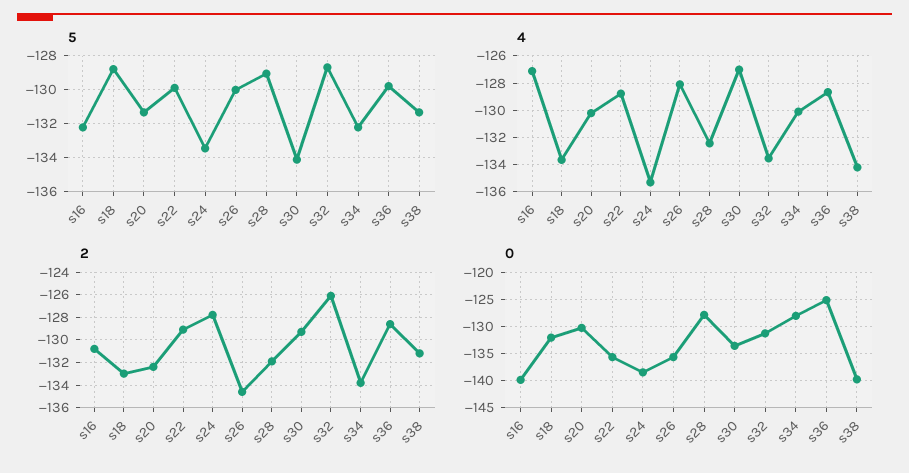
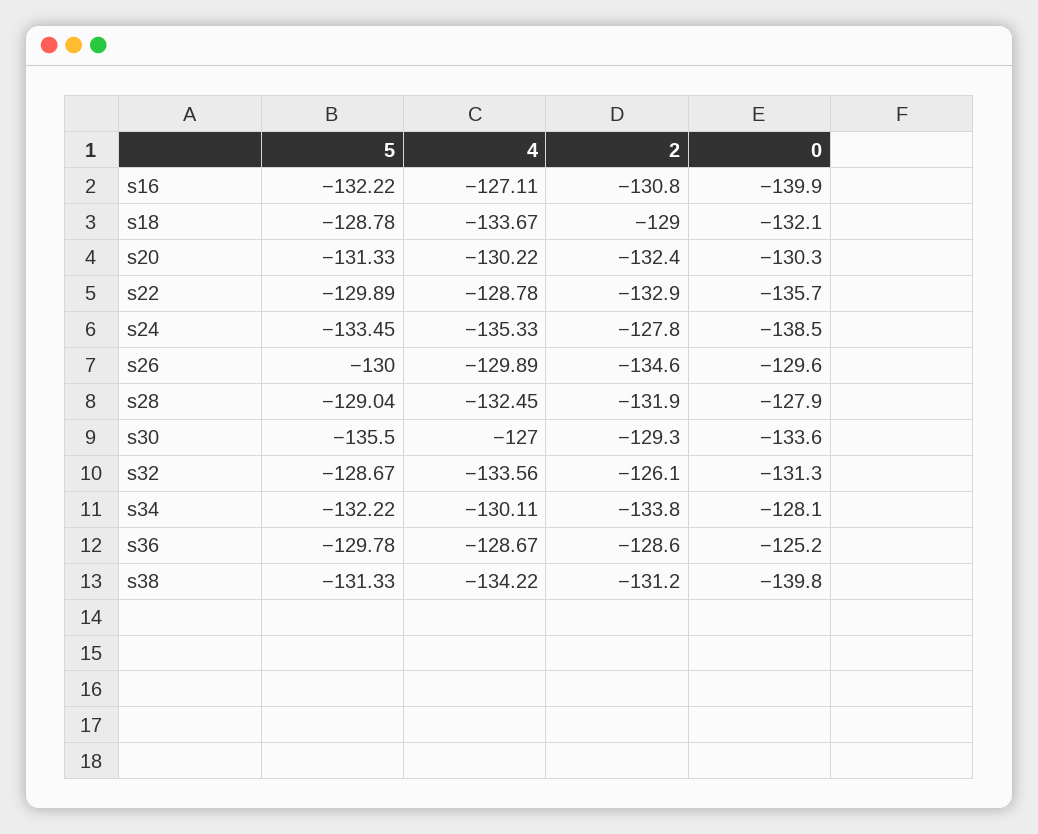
  {
    "5": {
      "s16": -132.22,
      "s18": -128.78,
      "s20": -131.33,
      "s22": -129.89,
      "s24": -133.45,
      "s26": -130,
      "s28": -129.04,
-     "s30": -134,
+     "s30": -135.5,
      "s32": -128.67,
      "s34": -132.22,
      "s36": -129.78,
      "s38": -131.33
    },
    "4": {
      "s16": -127.11,
      "s18": -133.67,
      "s20": -130.22,
      "s22": -128.78,
      "s24": -135.33,
-     "s26": -128,
+     "s26": -129.89,
      "s28": -132.45,
      "s30": -127,
      "s32": -133.56,
      "s34": -130.11,
      "s36": -128.67,
      "s38": -134.22
    },
    "2": {
      "s16": -130.8,
-     "s18": -133,
+     "s18": -129,
      "s20": -132.4,
-     "s22": -129,
+     "s22": -132.9,
      "s24": -127.8,
      "s26": -134.6,
      "s28": -131.9,
      "s30": -129.3,
      "s32": -126.1,
      "s34": -133.8,
      "s36": -128.6,
      "s38": -131.2
    },
    "0": {
      "s16": -139.9,
      "s18": -132.1,
      "s20": -130.3,
      "s22": -135.7,
      "s24": -138.5,
-     "s26": -135,
+     "s26": -129.6,
      "s28": -127.9,
      "s30": -133.6,
      "s32": -131.3,
      "s34": -128.1,
      "s36": -125.2,
      "s38": -139.8
    }
  }

